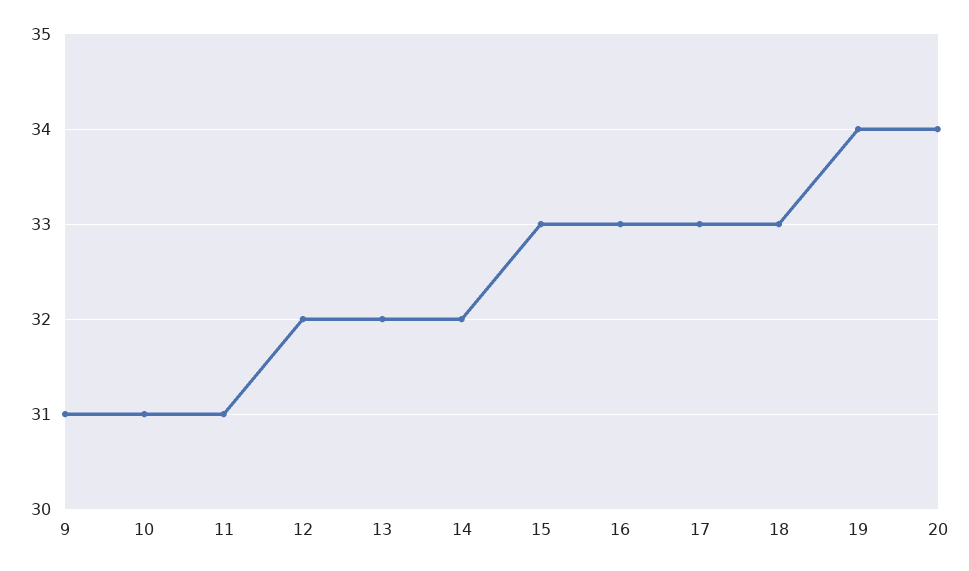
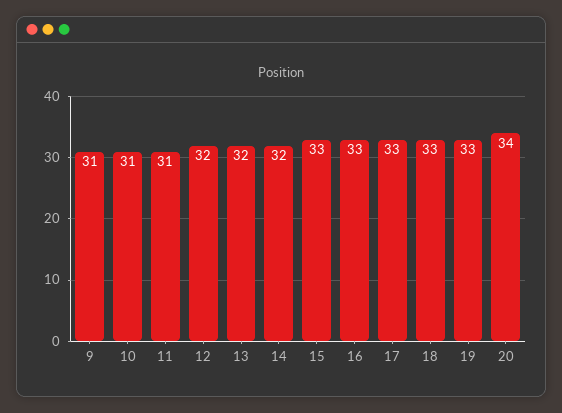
  {
    "9": 31,
    "10": 31,
    "11": 31,
    "12": 32,
    "13": 32,
    "14": 32,
    "15": 33,
    "16": 33,
    "17": 33,
    "18": 33,
-   "19": 34,
+   "19": 33,
    "20": 34
  }

